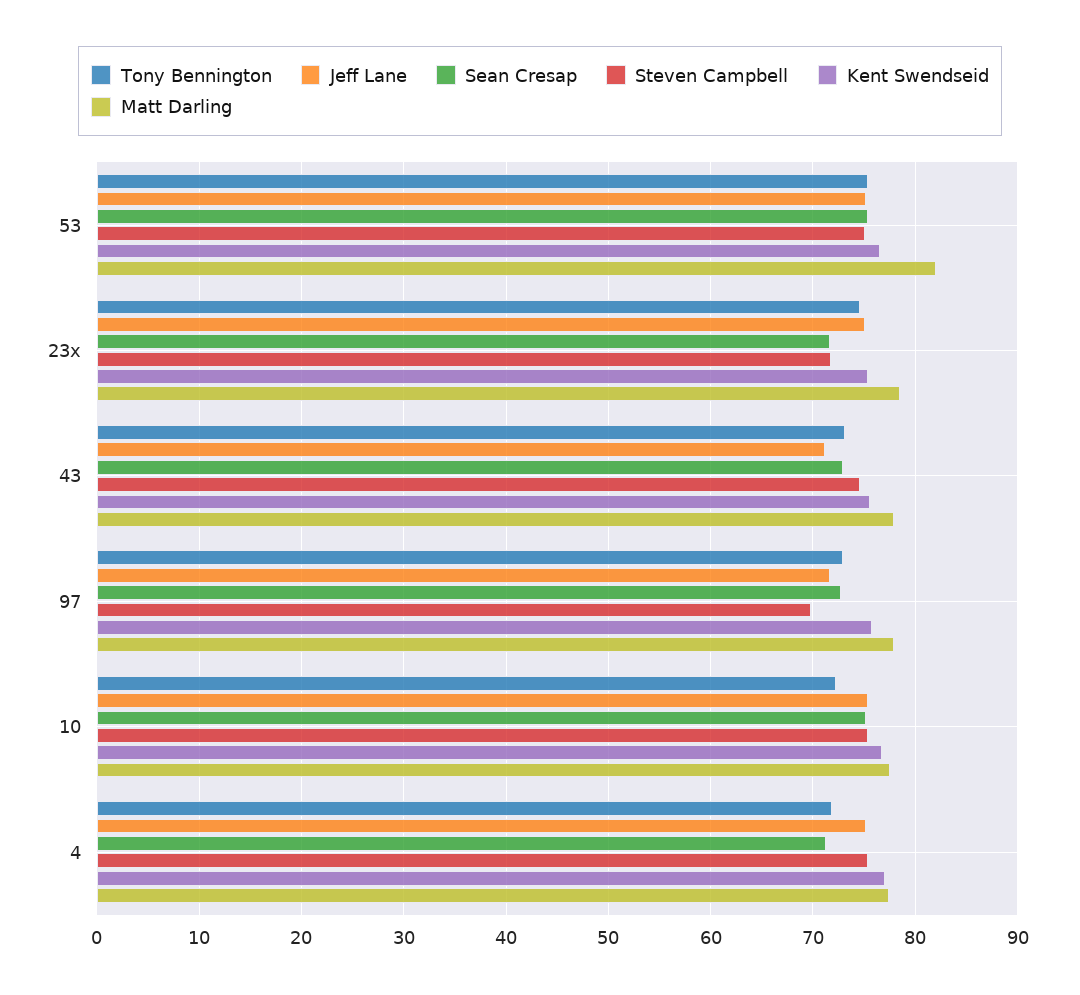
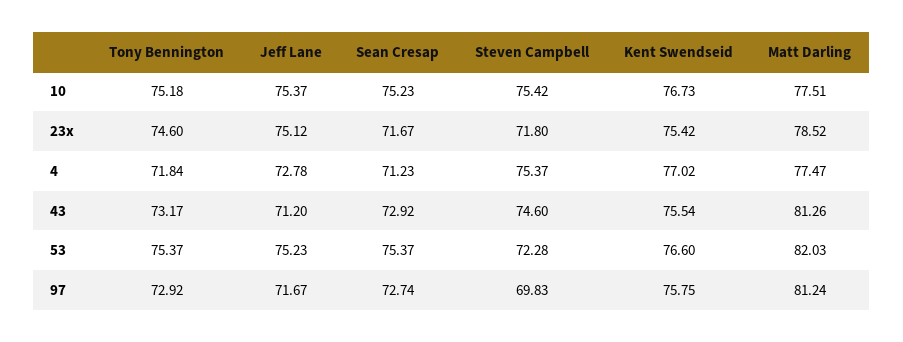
  {
    "Tony Bennington": {
      "53": 75.37,
      "23x": 74.6,
      "43": 73.17,
      "97": 72.92,
-     "10": 72,
+     "10": 75.18,
      "4": 71.84
    },
    "Jeff Lane": {
      "53": 75.23,
      "23x": 75.12,
      "43": 71.2,
      "97": 71.67,
      "10": 75.37,
-     "4": 75
+     "4": 72.78
    },
    "Sean Cresap": {
      "53": 75.37,
      "23x": 71.67,
      "43": 72.92,
      "97": 72.74,
      "10": 75.23,
      "4": 71.23
    },
    "Steven Campbell": {
-     "53": 75,
+     "53": 72.28,
      "23x": 71.8,
      "43": 74.6,
      "97": 69.83,
      "10": 75.42,
      "4": 75.37
    },
    "Kent Swendseid": {
      "53": 76.6,
      "23x": 75.42,
      "43": 75.54,
      "97": 75.75,
      "10": 76.73,
      "4": 77.02
    },
    "Matt Darling": {
      "53": 82.03,
      "23x": 78.52,
-     "43": 78,
+     "43": 81.26,
-     "97": 78,
+     "97": 81.24,
      "10": 77.51,
      "4": 77.47
    }
  }

